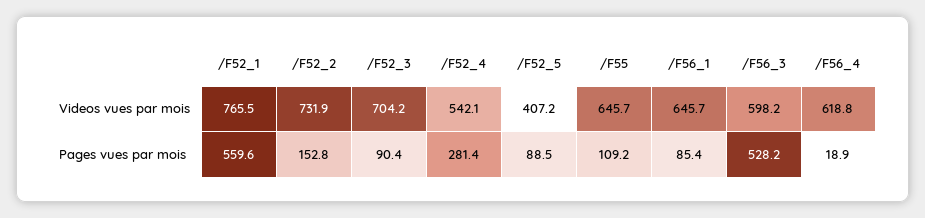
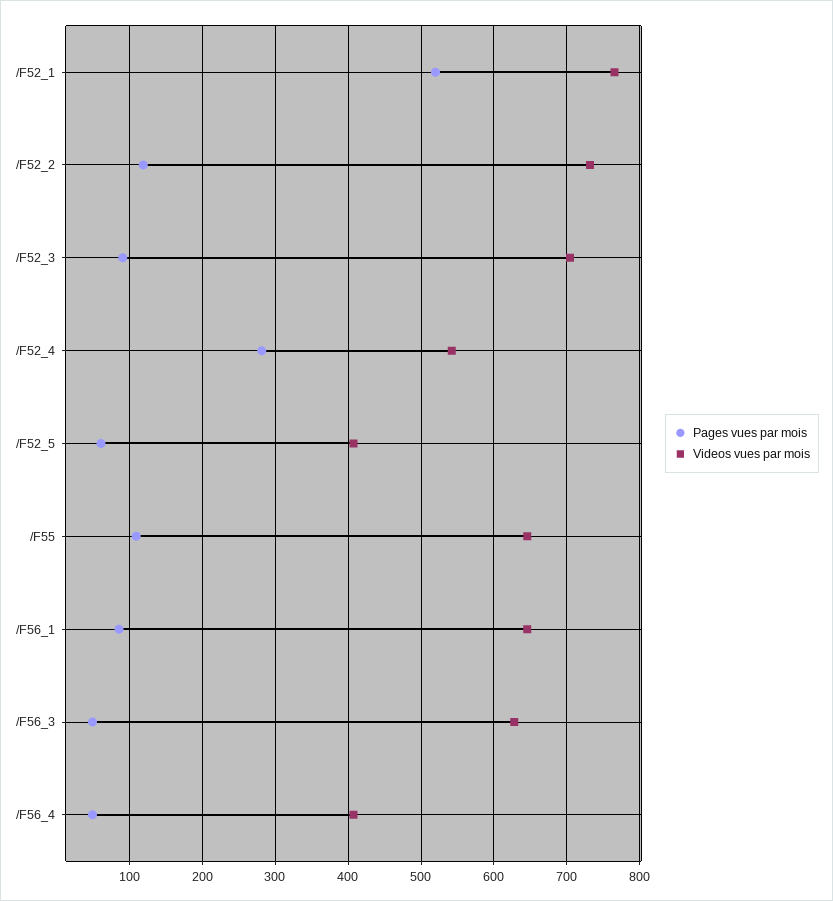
  {
    "Videos vues par mois": {
      "/F52_1": 765.5,
      "/F52_2": 731.9,
      "/F52_3": 704.2,
      "/F52_4": 542.1,
      "/F52_5": 407.2,
      "/F55": 645.7,
      "/F56_1": 645.7,
-     "/F56_3": 598.2,
+     "/F56_3": 630,
-     "/F56_4": 618.8
+     "/F56_4": 410
    },
    "Pages vues par mois": {
-     "/F52_1": 559.6,
+     "/F52_1": 520,
-     "/F52_2": 152.8,
+     "/F52_2": 120,
      "/F52_3": 90.4,
      "/F52_4": 281.4,
-     "/F52_5": 88.5,
+     "/F52_5": 60,
      "/F55": 109.2,
      "/F56_1": 85.4,
-     "/F56_3": 528.2,
+     "/F56_3": 50,
-     "/F56_4": 18.9
+     "/F56_4": 50
    }
  }

